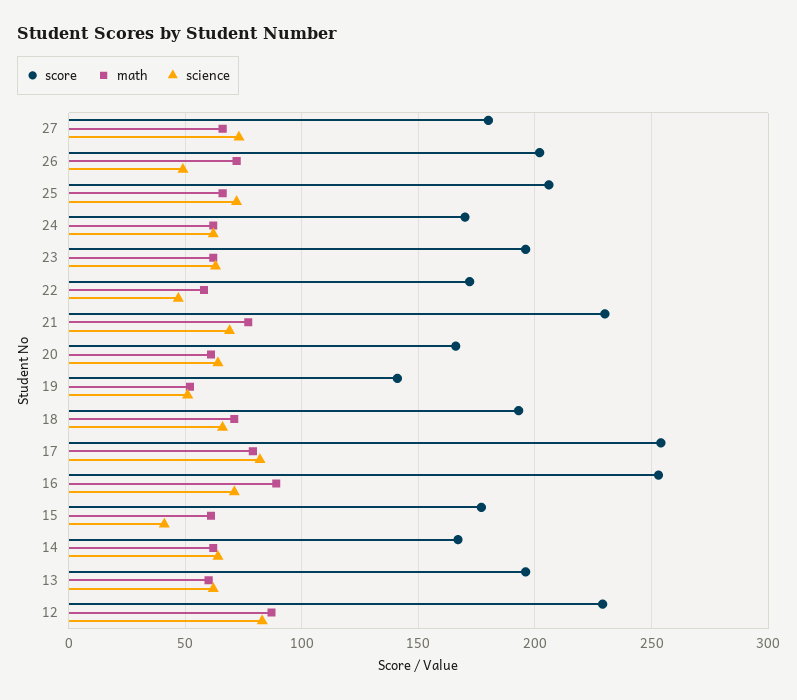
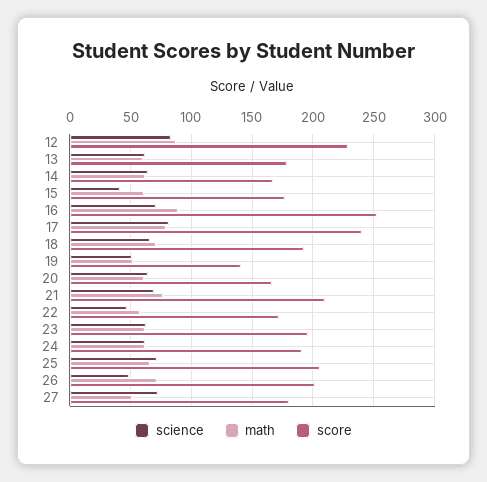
  {
    "score": {
      "27": 180,
      "26": 200,
      "25": 205,
-     "24": 170,
+     "24": 190,
      "23": 195,
      "22": 170,
-     "21": 230,
+     "21": 210,
      "20": 165,
      "19": 140,
      "18": 195,
-     "17": 255,
+     "17": 240,
      "16": 255,
      "15": 175,
      "14": 165,
-     "13": 195,
+     "13": 180,
      "12": 230
    },
    "math": {
-     "27": 65,
+     "27": 50,
      "26": 70,
      "25": 65,
      "24": 60,
      "23": 60,
      "22": 60,
      "21": 75,
      "20": 60,
      "19": 50,
      "18": 70,
      "17": 80,
      "16": 90,
      "15": 60,
      "14": 60,
      "13": 60,
      "12": 85
    },
    "science": {
      "27": 75,
      "26": 50,
      "25": 70,
      "24": 60,
      "23": 65,
      "22": 45,
      "21": 70,
      "20": 65,
      "19": 50,
      "18": 65,
      "17": 80,
      "16": 70,
      "15": 40,
      "14": 65,
      "13": 60,
      "12": 85
    }
  }

